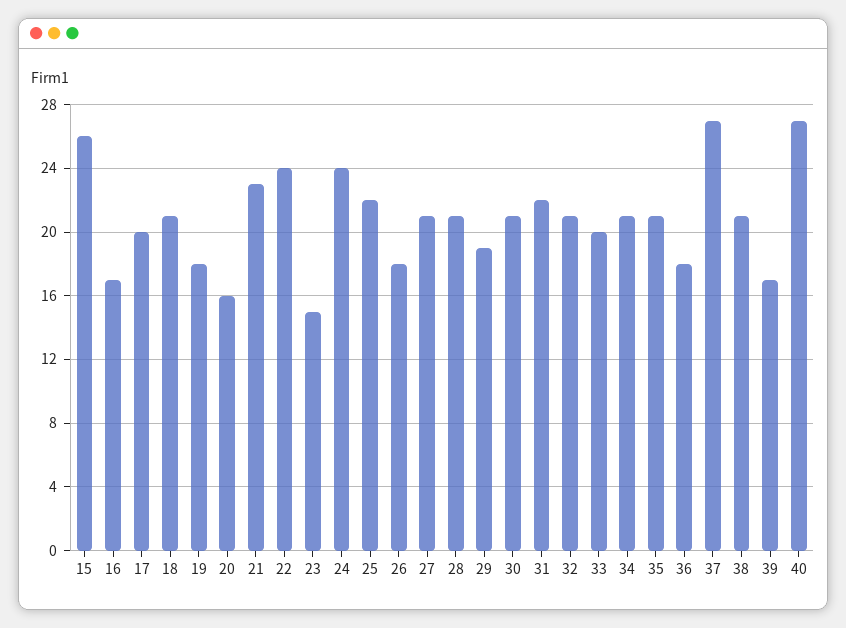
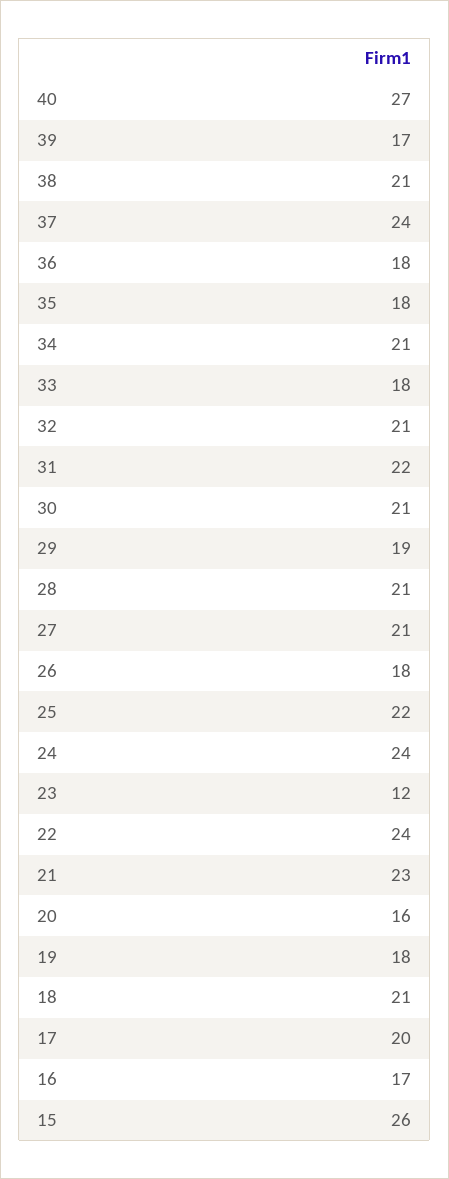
  {
    "15": 26,
    "16": 17,
    "17": 20,
    "18": 21,
    "19": 18,
    "20": 16,
    "21": 23,
    "22": 24,
-   "23": 15,
+   "23": 12,
    "24": 24,
    "25": 22,
    "26": 18,
    "27": 21,
    "28": 21,
    "29": 19,
    "30": 21,
    "31": 22,
    "32": 21,
-   "33": 20,
+   "33": 18,
    "34": 21,
-   "35": 21,
+   "35": 18,
    "36": 18,
-   "37": 27,
+   "37": 24,
    "38": 21,
    "39": 17,
    "40": 27
  }

